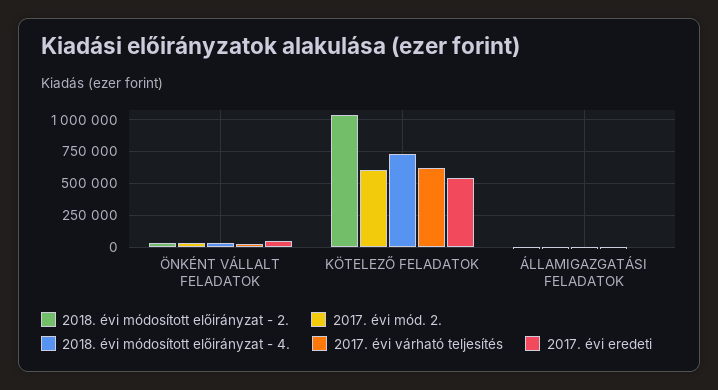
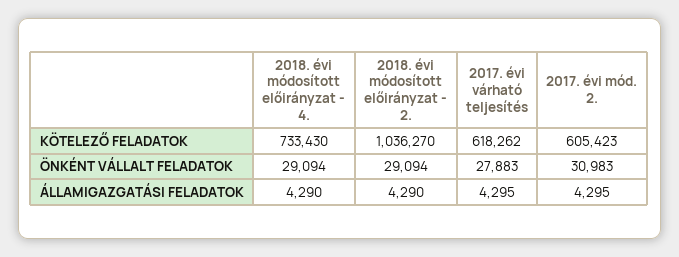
  {
    "2018. évi módosított előirányzat - 2.": {
      "ÖNKÉNT VÁLLALT FELADATOK": 29094,
      "KÖTELEZŐ FELADATOK": 1036270,
      "ÁLLAMIGAZGATÁSI FELADATOK": 4290
    },
    "2017. évi mód. 2.": {
      "ÖNKÉNT VÁLLALT FELADATOK": 30983,
      "KÖTELEZŐ FELADATOK": 605423,
      "ÁLLAMIGAZGATÁSI FELADATOK": 4295
    },
    "2018. évi módosított előirányzat - 4.": {
      "ÖNKÉNT VÁLLALT FELADATOK": 29094,
      "KÖTELEZŐ FELADATOK": 733430,
      "ÁLLAMIGAZGATÁSI FELADATOK": 4290
    },
    "2017. évi várható teljesítés": {
      "ÖNKÉNT VÁLLALT FELADATOK": 27883,
      "KÖTELEZŐ FELADATOK": 618262,
      "ÁLLAMIGAZGATÁSI FELADATOK": 4295
-   },
+   }
-   "2017. évi eredeti": {
-     "ÖNKÉNT VÁLLALT FELADATOK": 50000,
-     "KÖTELEZŐ FELADATOK": 550000,
-     "ÁLLAMIGAZGATÁSI FELADATOK": 0
-   }
  }

